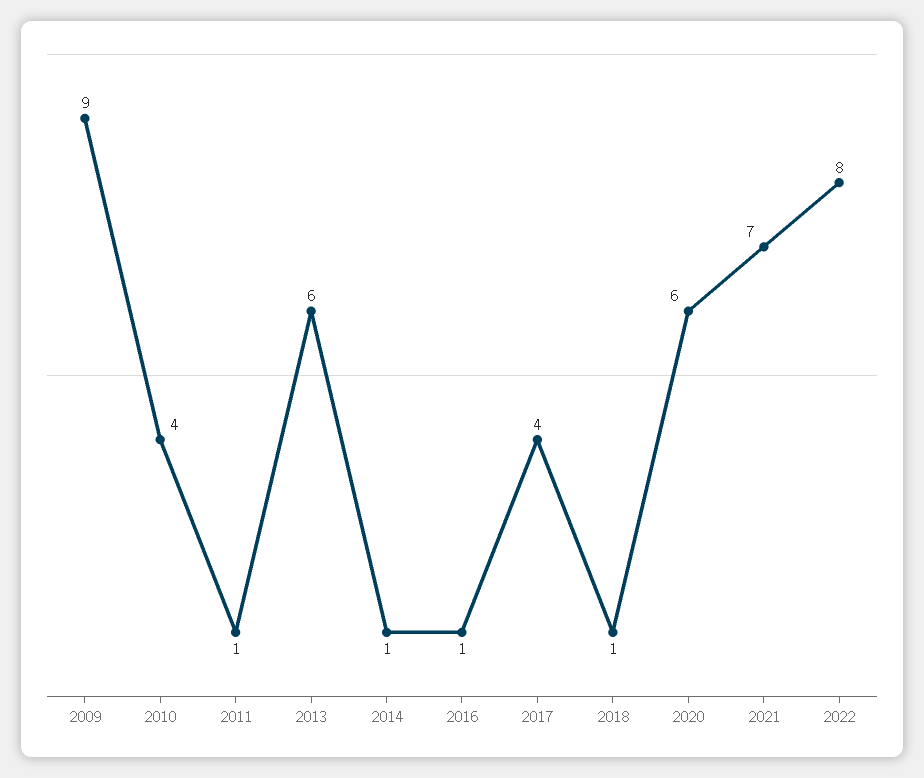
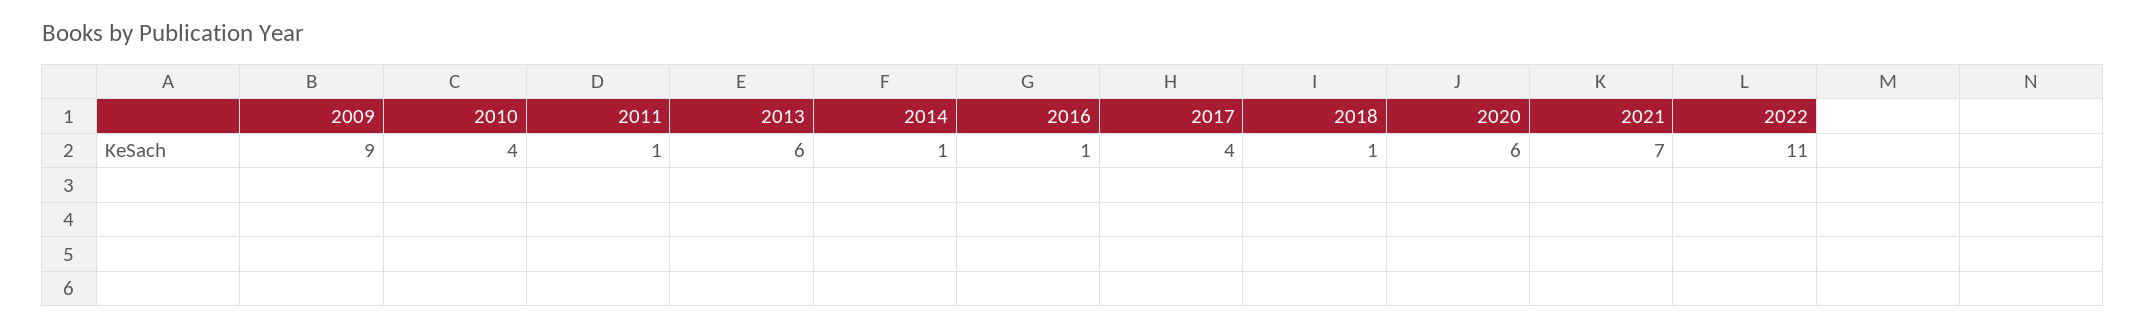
  {
    "2009": 9,
    "2010": 4,
    "2011": 1,
    "2013": 6,
    "2014": 1,
    "2016": 1,
    "2017": 4,
    "2018": 1,
    "2020": 6,
    "2021": 7,
-   "2022": 8
+   "2022": 11
  }

